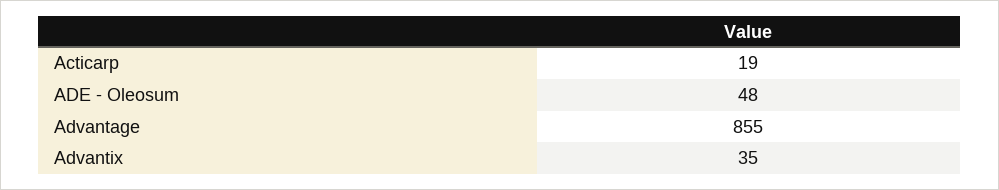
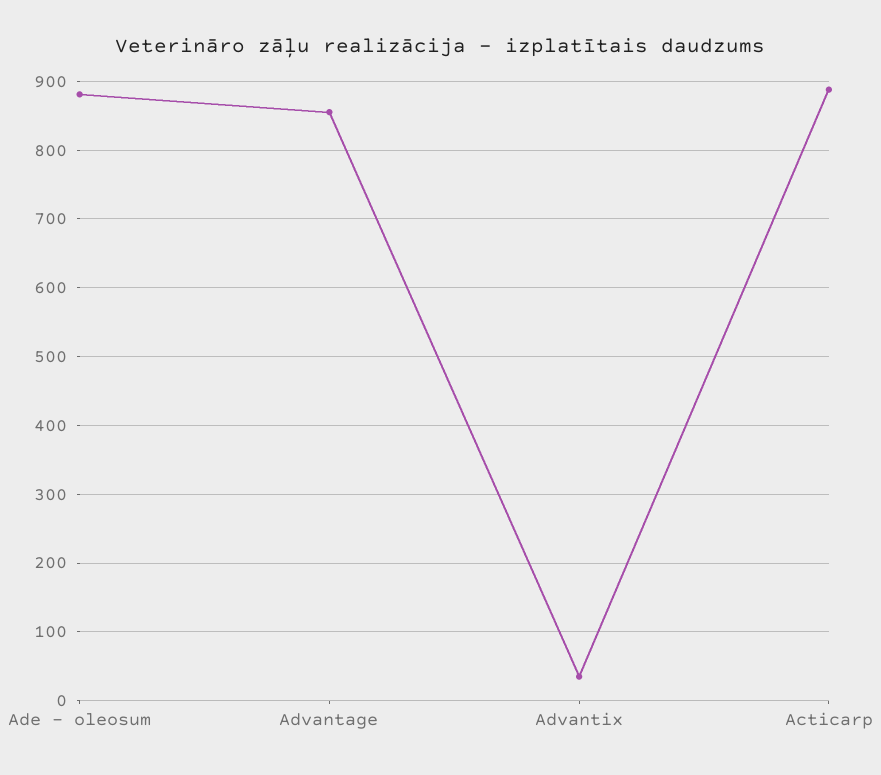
  {
-   "Acticarp": 19,
+   "Acticarp": 890,
-   "ADE - Oleosum": 48,
+   "ADE - Oleosum": 880,
    "Advantage": 855,
    "Advantix": 35
  }

